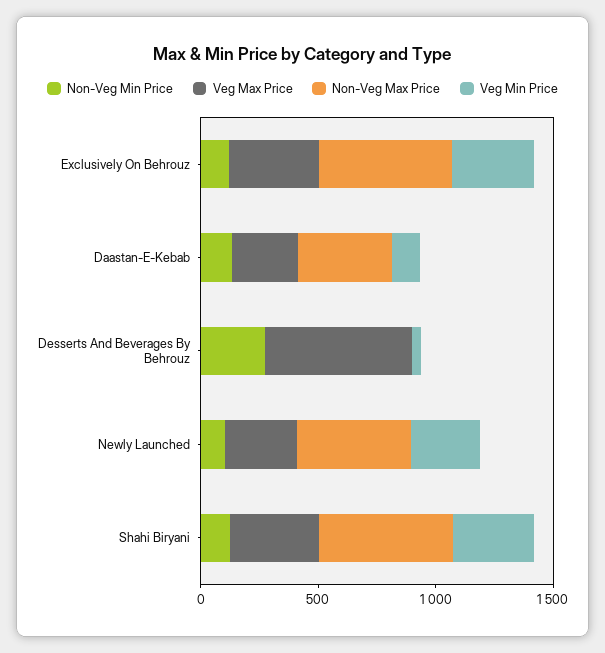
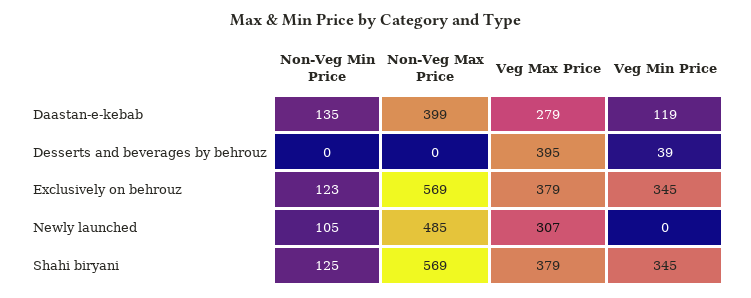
  {
    "Non-Veg Min Price": {
      "Exclusively On Behrouz": 123,
      "Daastan-E-Kebab": 135,
-     "Desserts And Beverages By Behrouz": 300,
+     "Desserts And Beverages By Behrouz": 0,
      "Newly Launched": 105,
      "Shahi Biryani": 125
    },
    "Veg Max Price": {
      "Exclusively On Behrouz": 379,
      "Daastan-E-Kebab": 279,
-     "Desserts And Beverages By Behrouz": 600,
+     "Desserts And Beverages By Behrouz": 395,
      "Newly Launched": 307,
      "Shahi Biryani": 379
    },
    "Non-Veg Max Price": {
      "Exclusively On Behrouz": 569,
      "Daastan-E-Kebab": 399,
      "Desserts And Beverages By Behrouz": 0,
      "Newly Launched": 485,
      "Shahi Biryani": 569
    },
    "Veg Min Price": {
      "Exclusively On Behrouz": 345,
      "Daastan-E-Kebab": 119,
      "Desserts And Beverages By Behrouz": 39,
-     "Newly Launched": 300,
+     "Newly Launched": 0,
      "Shahi Biryani": 345
    }
  }

